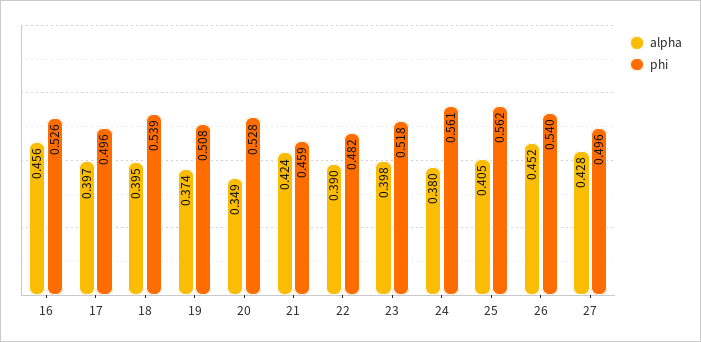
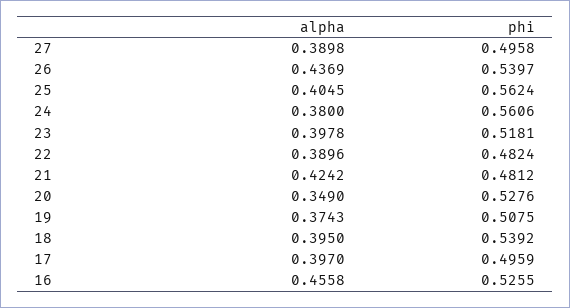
  {
    "alpha": {
      "16": 0.4558,
      "17": 0.397,
      "18": 0.395,
      "19": 0.3743,
      "20": 0.349,
      "21": 0.4242,
      "22": 0.3896,
      "23": 0.3978,
      "24": 0.38,
      "25": 0.4045,
-     "26": 0.452,
+     "26": 0.4369,
-     "27": 0.428
+     "27": 0.3898
    },
    "phi": {
      "16": 0.5255,
      "17": 0.4959,
      "18": 0.5392,
      "19": 0.5075,
      "20": 0.5276,
-     "21": 0.459,
+     "21": 0.4812,
      "22": 0.4824,
      "23": 0.5181,
      "24": 0.5606,
      "25": 0.5624,
      "26": 0.5397,
      "27": 0.4958
    }
  }

